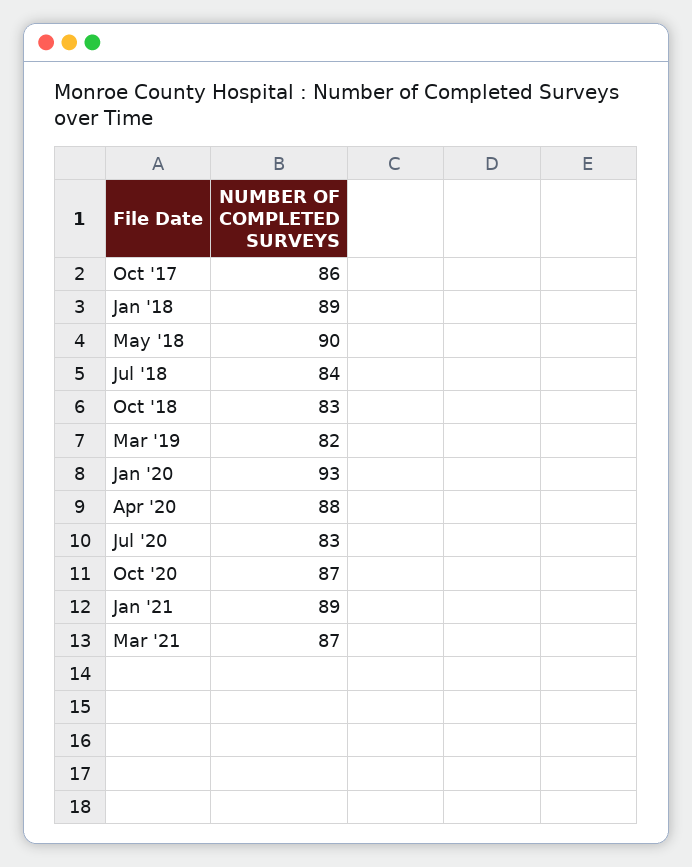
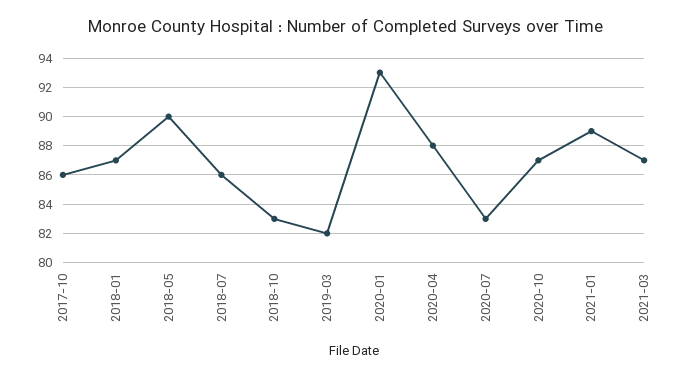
  {
    "Oct '17": 86,
-   "Jan '18": 89,
+   "Jan '18": 87,
    "May '18": 90,
-   "Jul '18": 84,
+   "Jul '18": 86,
    "Oct '18": 83,
    "Mar '19": 82,
    "Jan '20": 93,
    "Apr '20": 88,
    "Jul '20": 83,
    "Oct '20": 87,
    "Jan '21": 89,
    "Mar '21": 87
  }

